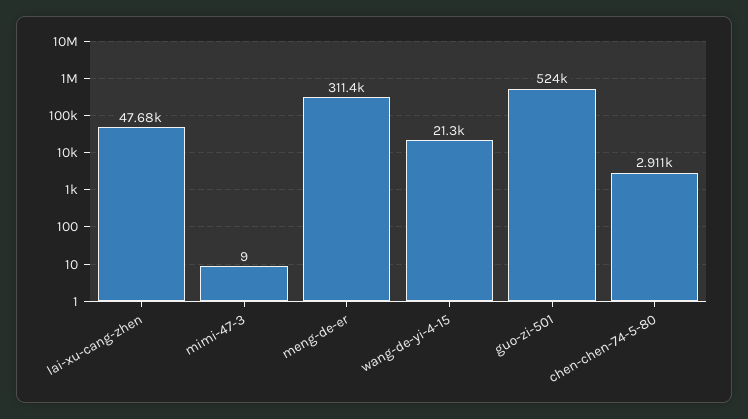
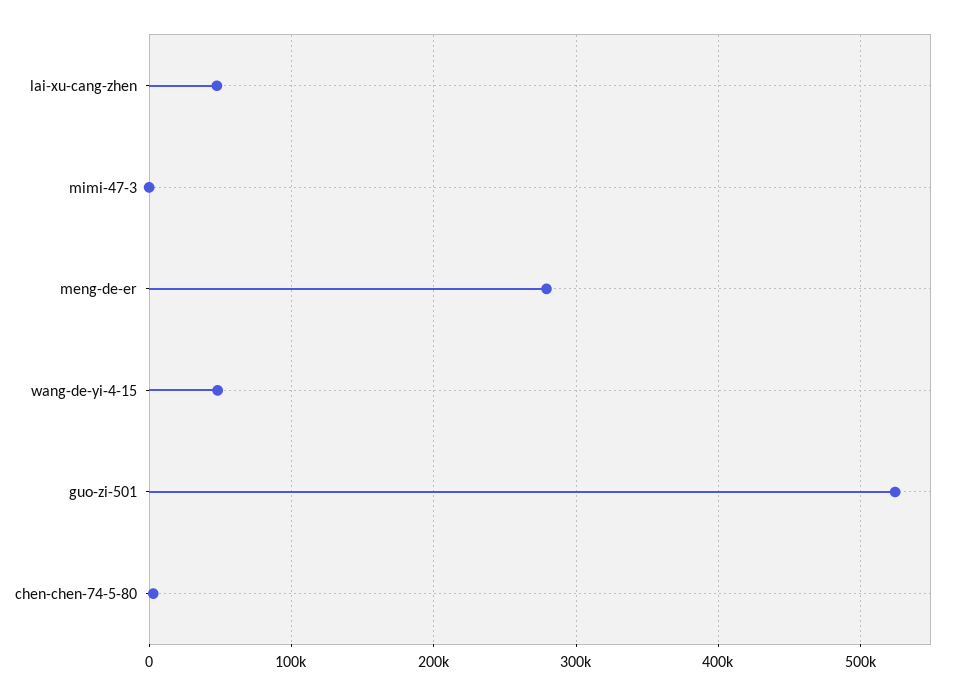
  {
    "lai-xu-cang-zhen": 47680,
    "mimi-47-3": 9,
-   "meng-de-er": 311400,
+   "meng-de-er": 280000,
-   "wang-de-yi-4-15": 21300,
+   "wang-de-yi-4-15": 50000,
    "guo-zi-501": 524000,
    "chen-chen-74-5-80": 2911
  }

